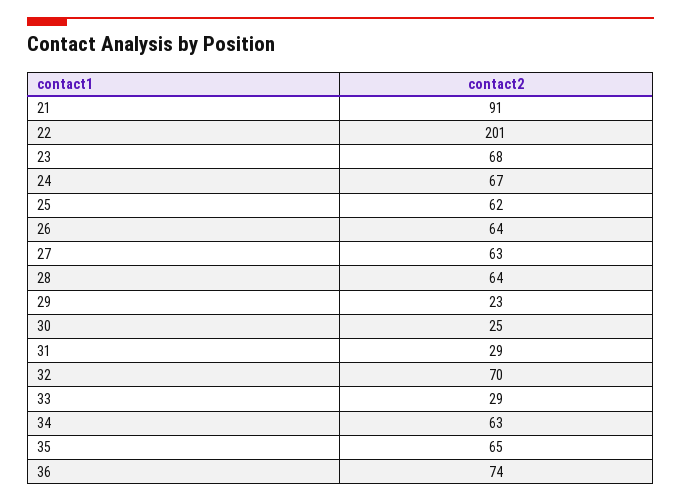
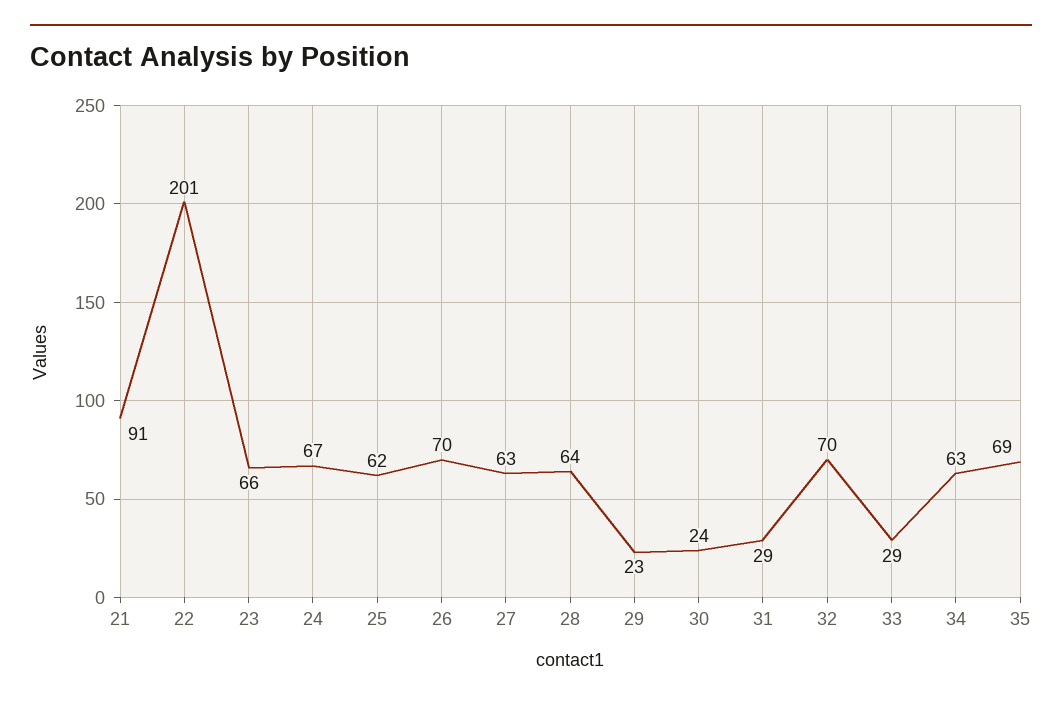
  {
    "21": 91,
    "22": 201,
-   "23": 68,
+   "23": 66,
    "24": 67,
    "25": 62,
-   "26": 64,
+   "26": 70,
    "27": 63,
    "28": 64,
    "29": 23,
-   "30": 25,
+   "30": 24,
    "31": 29,
    "32": 70,
    "33": 29,
    "34": 63,
-   "35": 65,
+   "35": 69
-   "36": 74
  }

